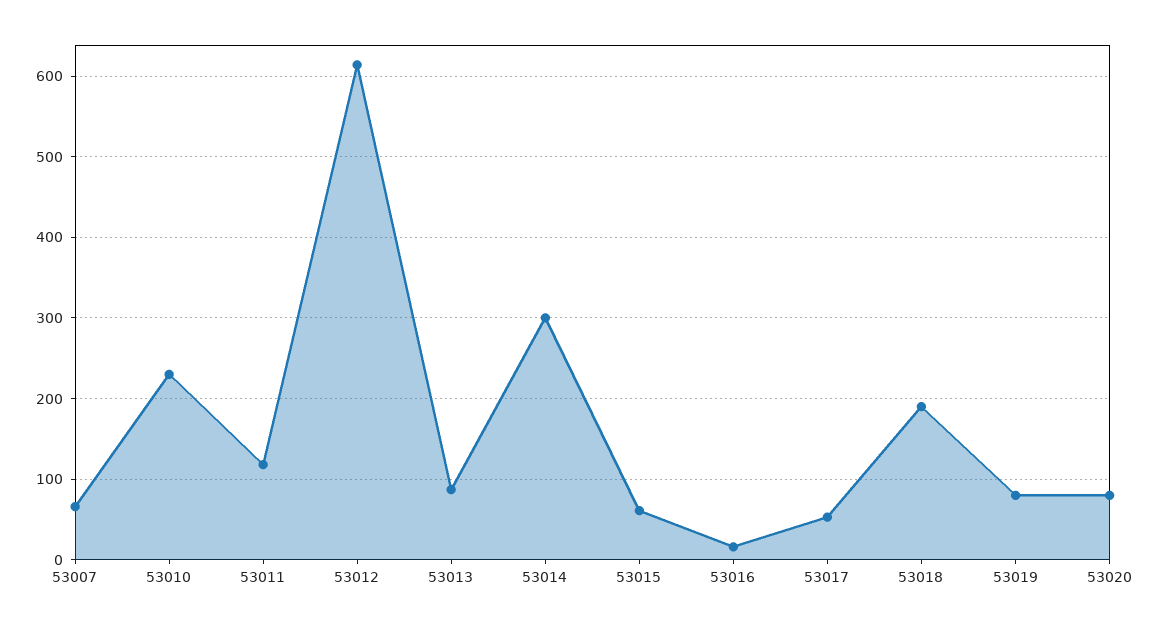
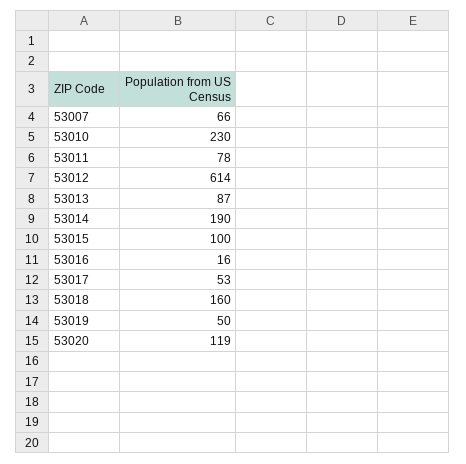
  {
    "53007": 66,
    "53010": 230,
-   "53011": 120,
+   "53011": 78,
    "53012": 614,
    "53013": 87,
-   "53014": 300,
+   "53014": 190,
-   "53015": 60,
+   "53015": 100,
    "53016": 16,
    "53017": 53,
-   "53018": 190,
+   "53018": 160,
-   "53019": 80,
+   "53019": 50,
-   "53020": 80
+   "53020": 119
  }

